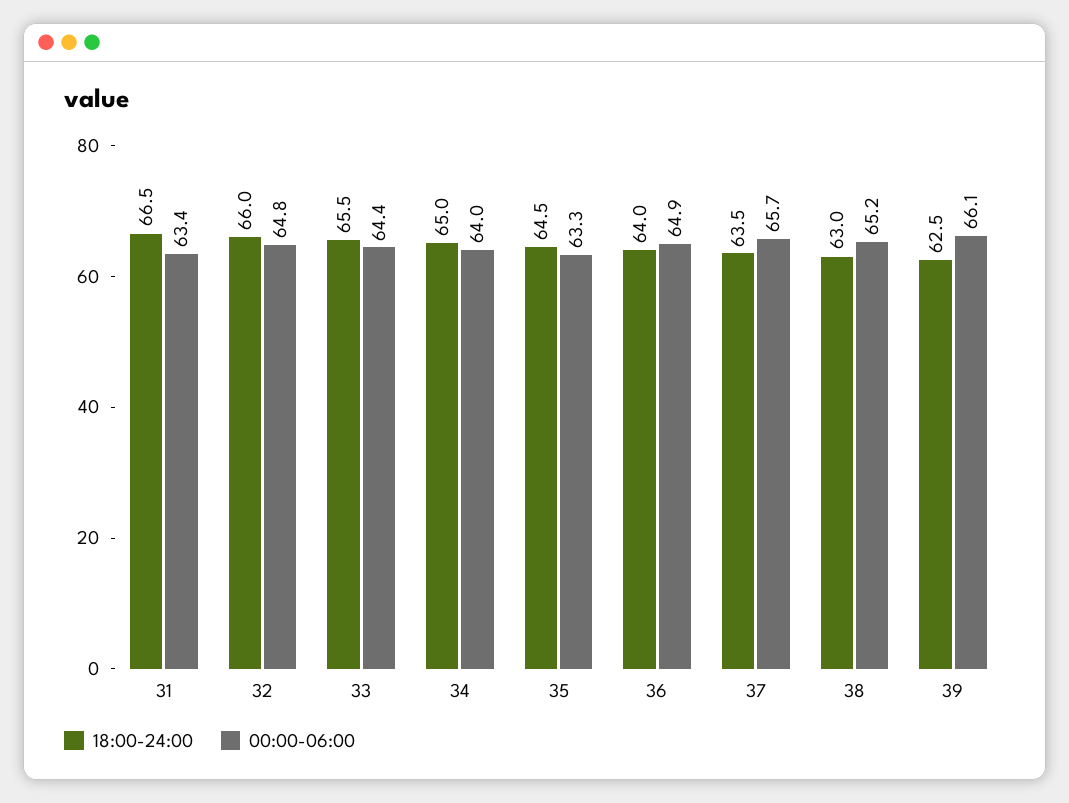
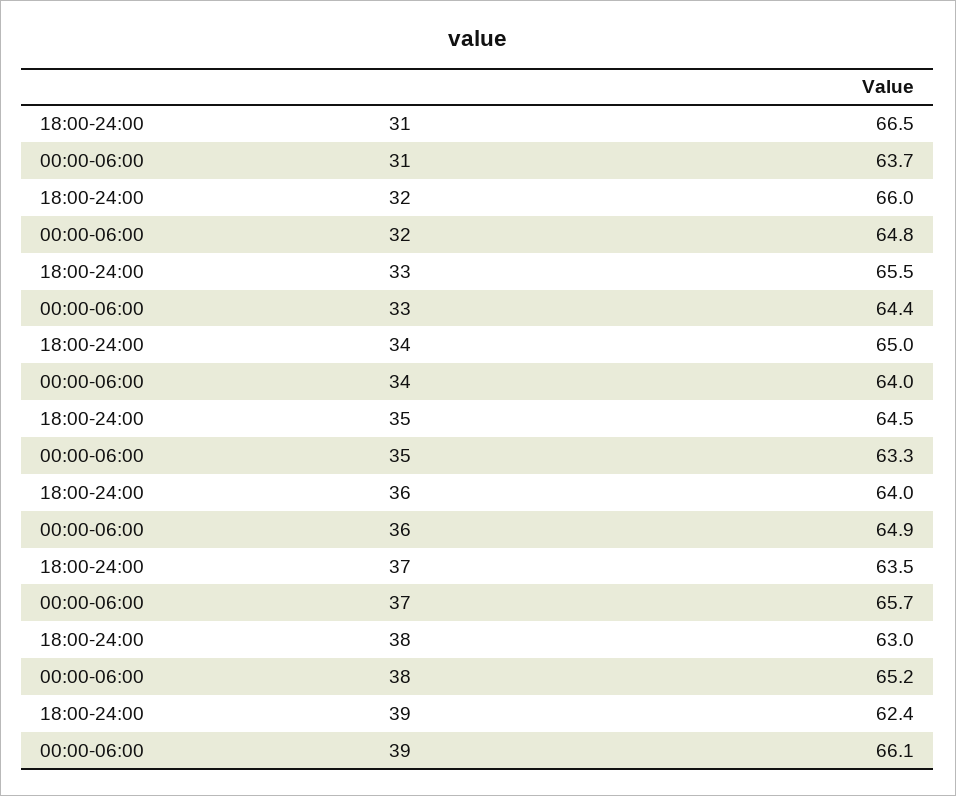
  {
    "18:00-24:00": {
      "31": 66.5,
      "32": 66,
      "33": 65.5,
      "34": 65,
      "35": 64.5,
      "36": 64,
      "37": 63.5,
      "38": 63,
-     "39": 62.5
+     "39": 62.4
    },
    "00:00-06:00": {
-     "31": 63.4,
+     "31": 63.7,
      "32": 64.8,
      "33": 64.4,
      "34": 64,
      "35": 63.3,
      "36": 64.9,
      "37": 65.7,
      "38": 65.2,
      "39": 66.1
    }
  }

